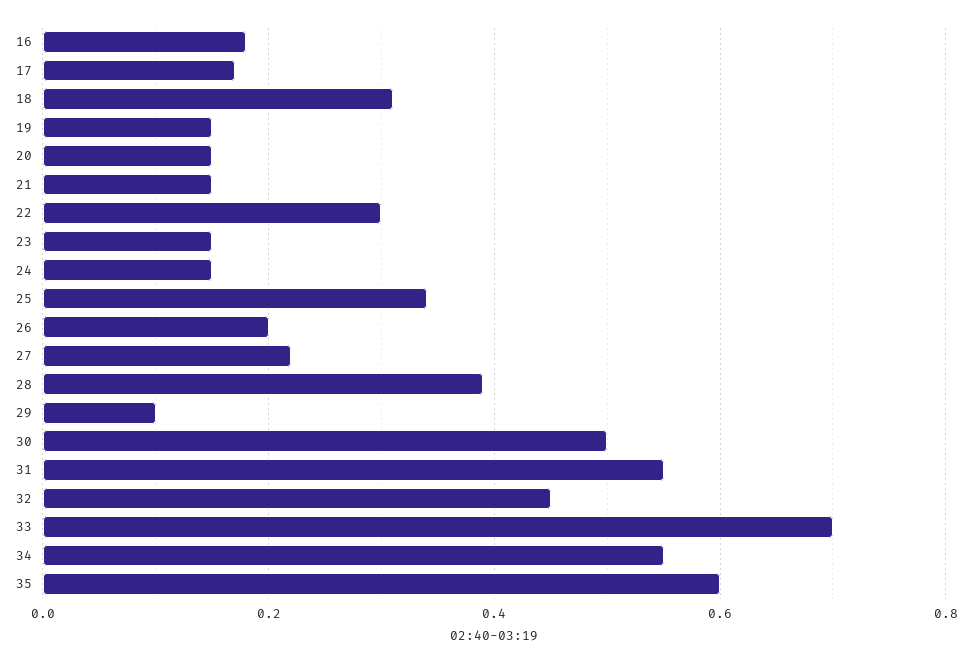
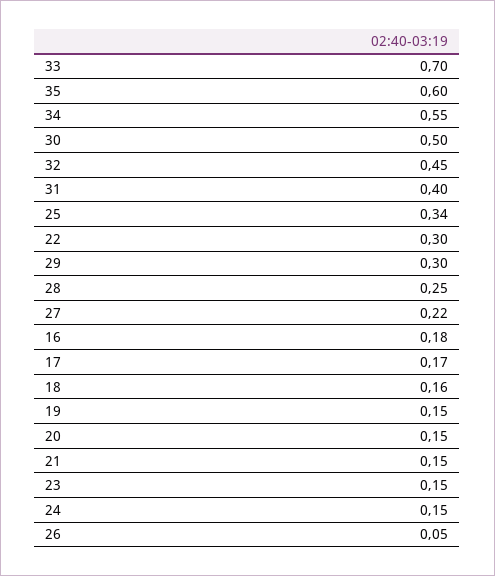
  {
    "16": 0.18,
    "17": 0.17,
-   "18": 0.3,
+   "18": 0.16,
    "19": 0.15,
    "20": 0.15,
    "21": 0.15,
    "22": 0.3,
    "23": 0.15,
    "24": 0.15,
    "25": 0.34,
-   "26": 0.2,
+   "26": 0.05,
    "27": 0.22,
-   "28": 0.4,
+   "28": 0.25,
-   "29": 0.1,
+   "29": 0.3,
    "30": 0.5,
-   "31": 0.55,
+   "31": 0.4,
    "32": 0.45,
    "33": 0.7,
    "34": 0.55,
    "35": 0.6
  }

